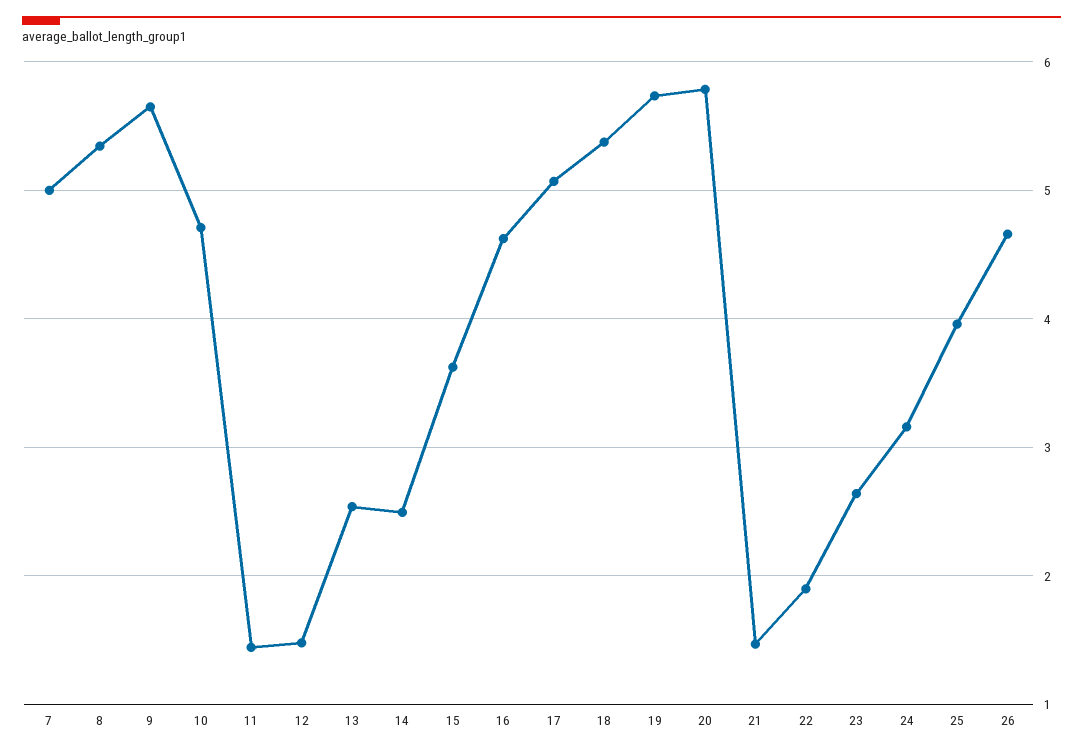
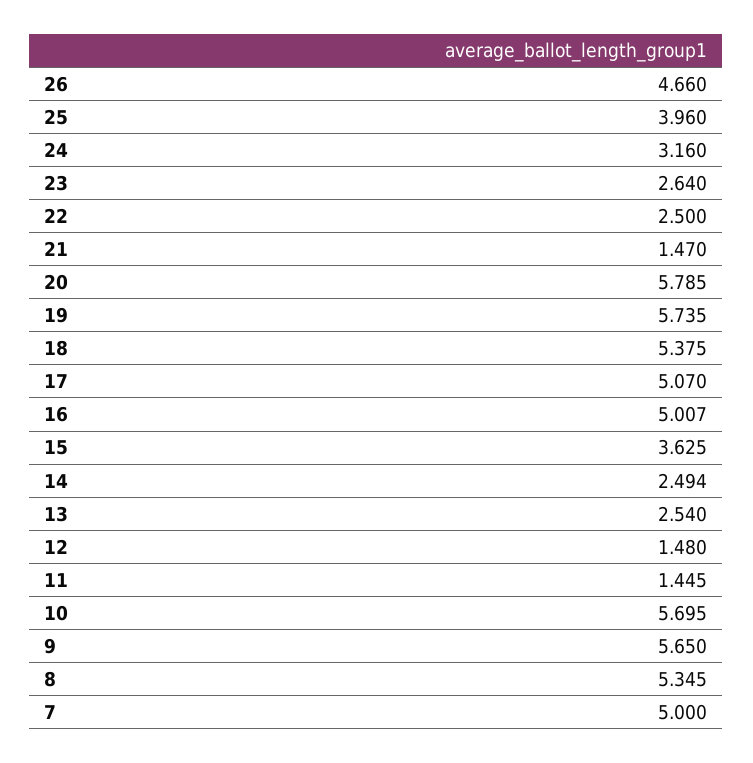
  {
    "7": 5,
    "8": 5.345,
    "9": 5.65,
-   "10": 4.7,
+   "10": 5.695,
    "11": 1.445,
    "12": 1.48,
    "13": 2.54,
    "14": 2.494,
    "15": 3.625,
-   "16": 4.6,
+   "16": 5.007,
    "17": 5.07,
    "18": 5.375,
    "19": 5.735,
    "20": 5.785,
    "21": 1.47,
-   "22": 1.9,
+   "22": 2.5,
    "23": 2.64,
    "24": 3.16,
    "25": 3.96,
    "26": 4.66
  }

